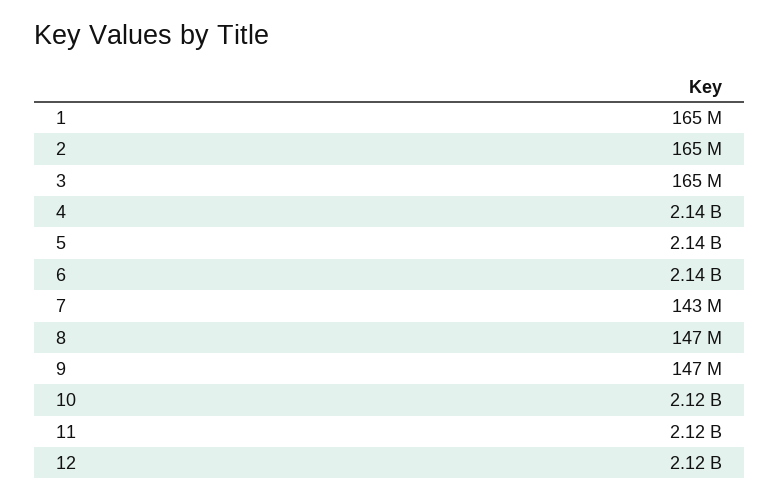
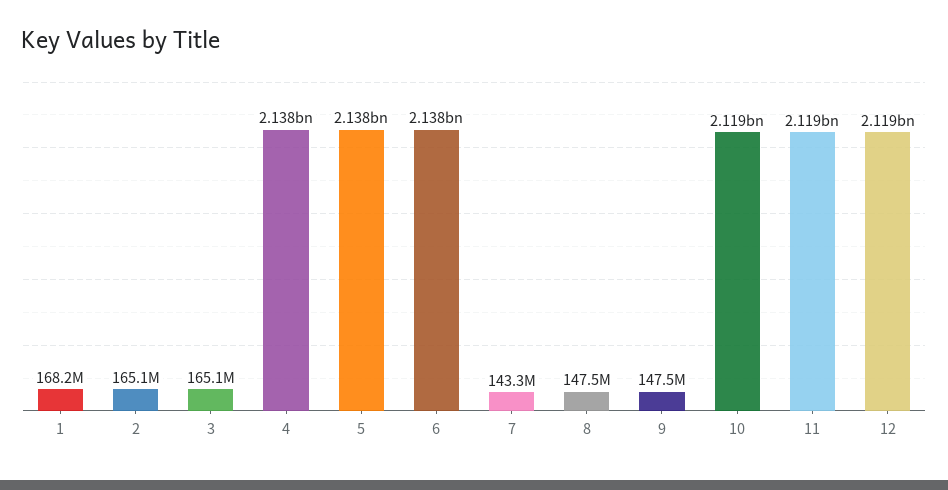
  {
-   "1": 165000000,
+   "1": 168200000,
    "2": 165100000,
    "3": 165100000,
    "4": 2138000000,
    "5": 2138000000,
    "6": 2138000000,
    "7": 143300000,
    "8": 147500000,
    "9": 147500000,
    "10": 2119000000,
    "11": 2119000000,
    "12": 2119000000
  }

